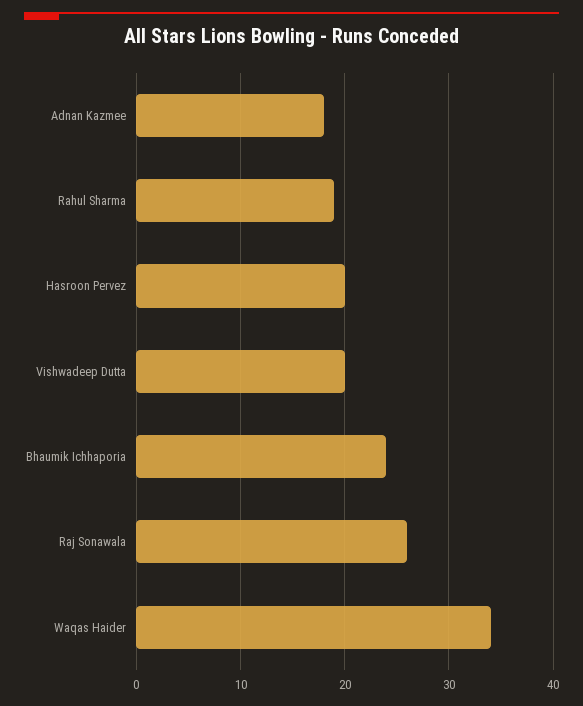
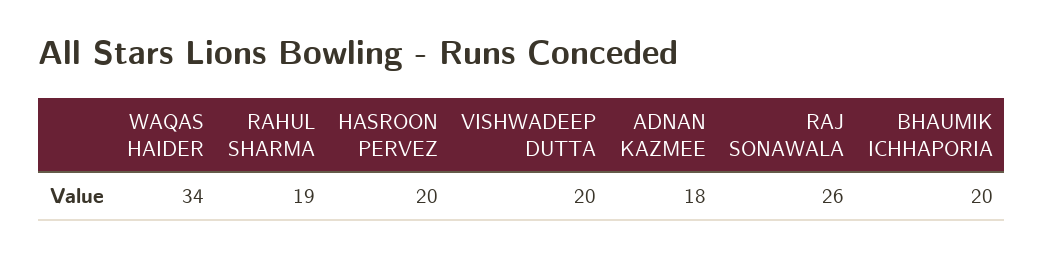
  {
    "Adnan Kazmee": 18,
    "Rahul Sharma": 19,
    "Hasroon Pervez": 20,
    "Vishwadeep Dutta": 20,
-   "Bhaumik Ichhaporia": 24,
+   "Bhaumik Ichhaporia": 20,
    "Raj Sonawala": 26,
    "Waqas Haider": 34
  }

